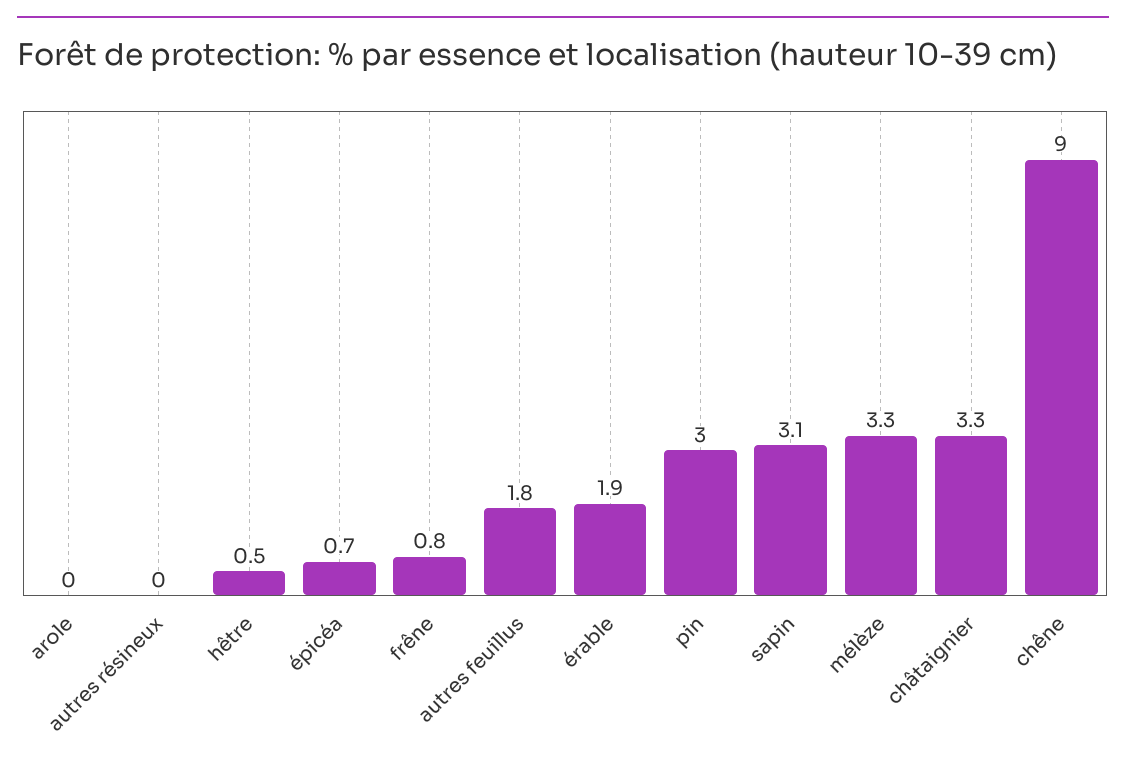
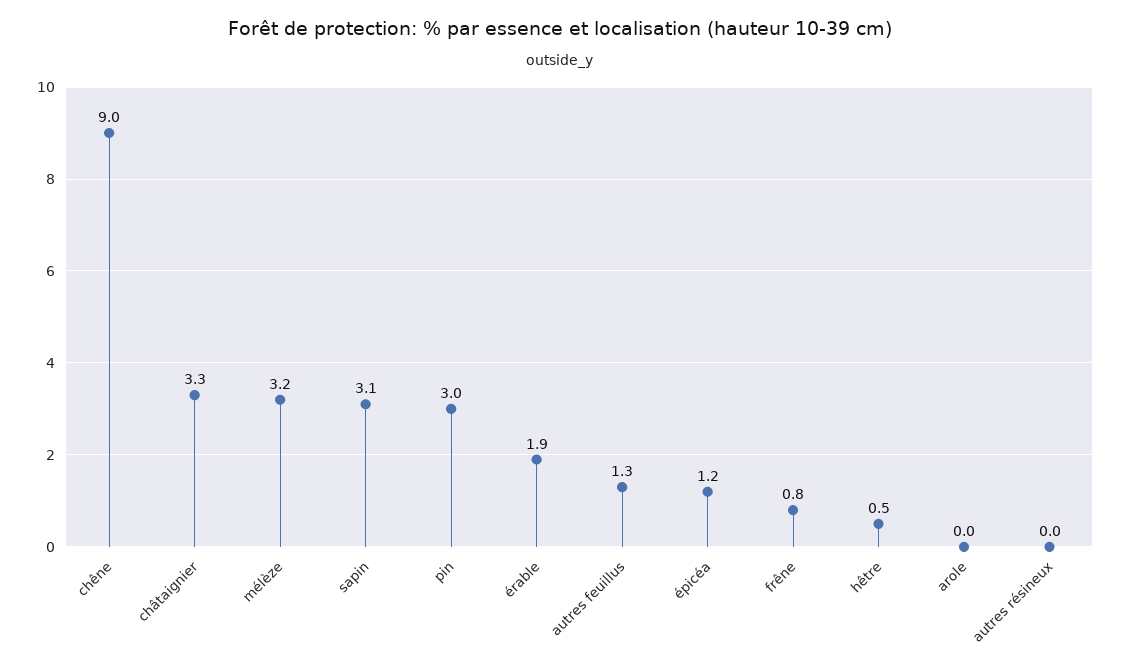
  {
    "arole": 0,
    "autres résineux": 0,
    "hêtre": 0.5,
-   "épicéa": 0.7,
+   "épicéa": 1.2,
    "frêne": 0.8,
-   "autres feuillus": 1.8,
+   "autres feuillus": 1.3,
    "érable": 1.9,
    "pin": 3,
    "sapin": 3.1,
-   "mélèze": 3.3,
+   "mélèze": 3.2,
    "châtaignier": 3.3,
    "chêne": 9
  }

